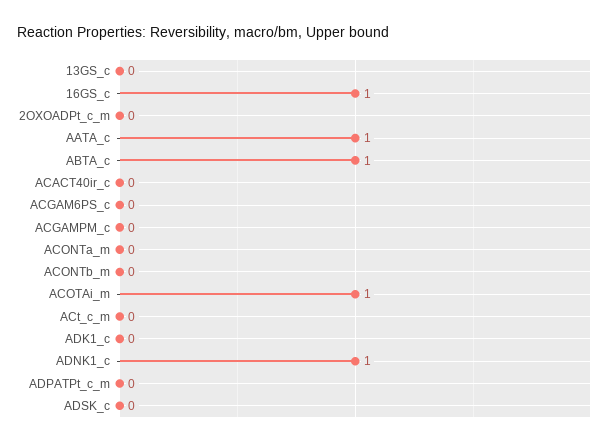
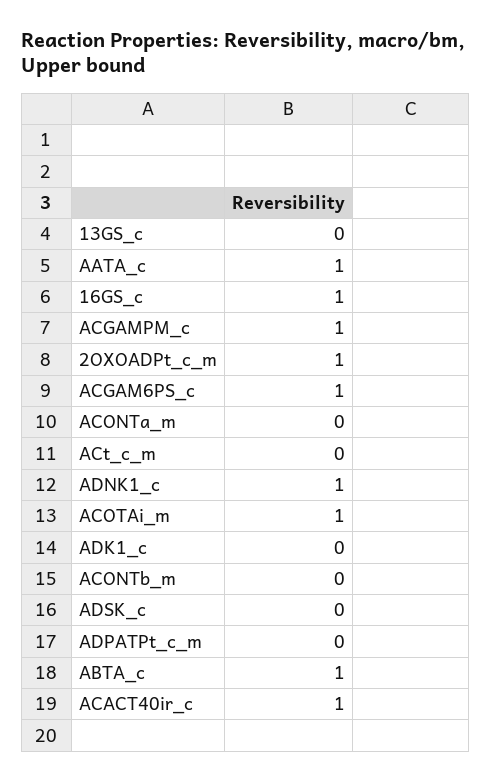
  {
    "13GS_c": 0,
    "16GS_c": 1,
-   "2OXOADPt_c_m": 0,
+   "2OXOADPt_c_m": 1,
    "AATA_c": 1,
    "ABTA_c": 1,
-   "ACACT40ir_c": 0,
+   "ACACT40ir_c": 1,
-   "ACGAM6PS_c": 0,
+   "ACGAM6PS_c": 1,
-   "ACGAMPM_c": 0,
+   "ACGAMPM_c": 1,
    "ACONTa_m": 0,
    "ACONTb_m": 0,
    "ACOTAi_m": 1,
    "ACt_c_m": 0,
    "ADK1_c": 0,
    "ADNK1_c": 1,
    "ADPATPt_c_m": 0,
    "ADSK_c": 0
  }

